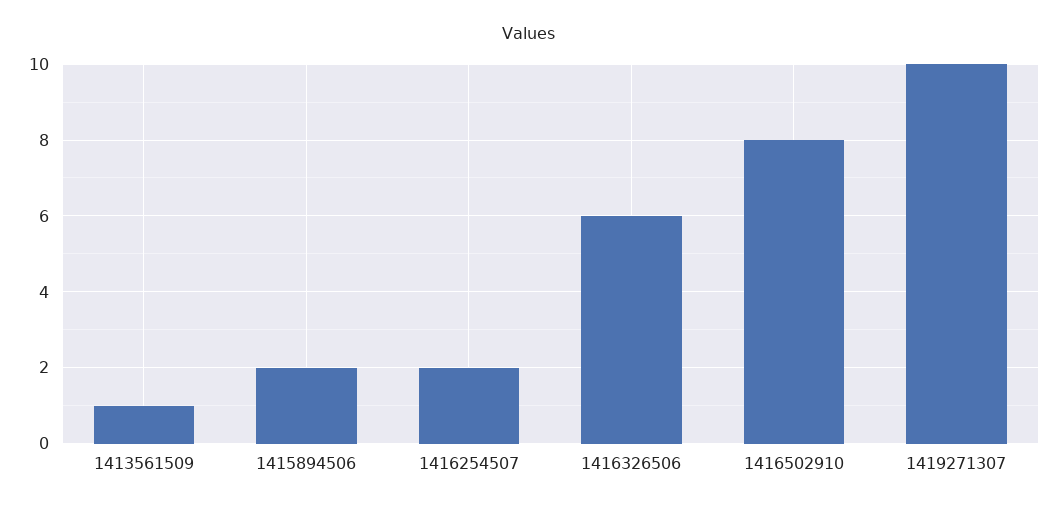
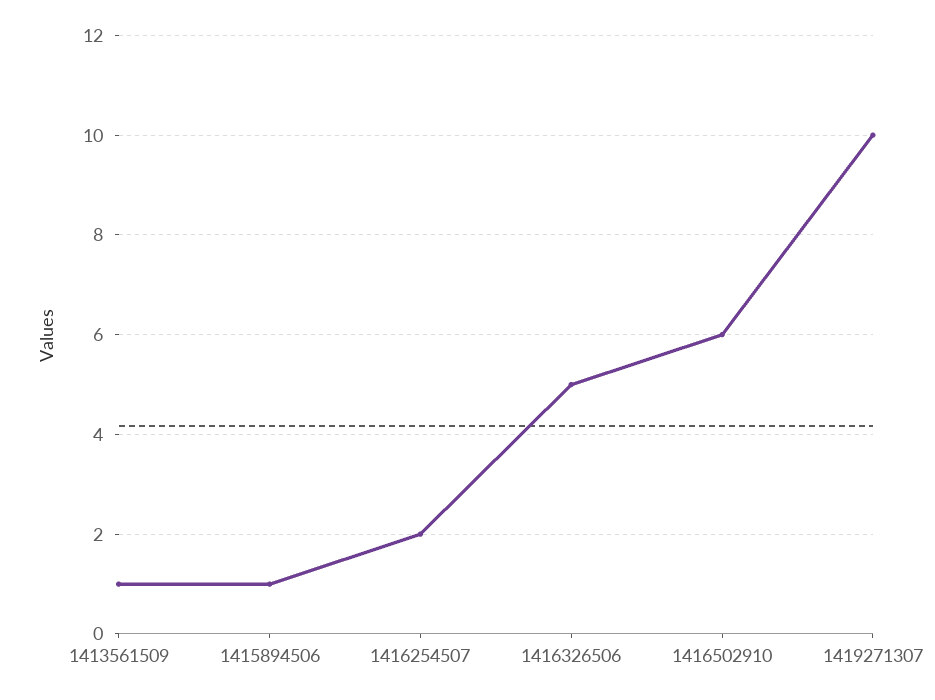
  {
    "1413561509": 1,
-   "1415894506": 2,
+   "1415894506": 1,
    "1416254507": 2,
-   "1416326506": 6,
+   "1416326506": 5,
-   "1416502910": 8,
+   "1416502910": 6,
    "1419271307": 10
  }

